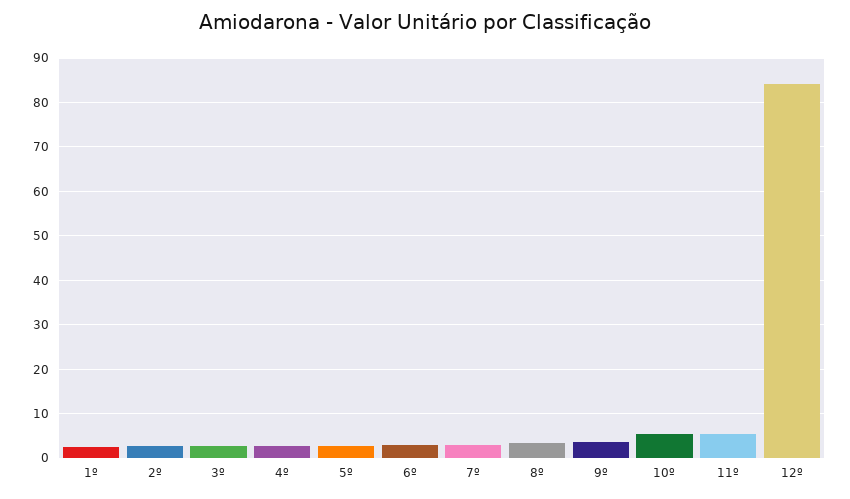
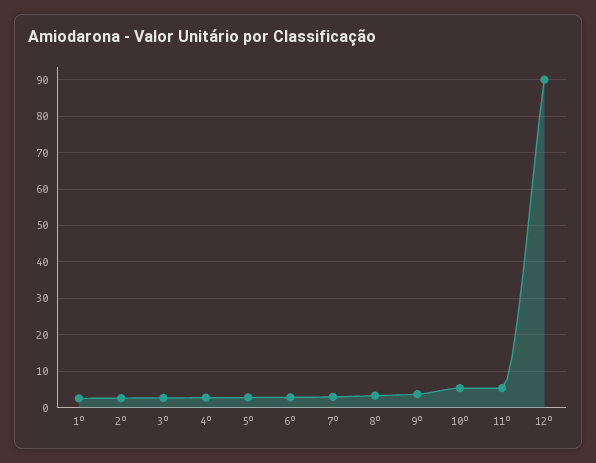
  {
    "1º": 2,
    "2º": 2,
    "3º": 2,
    "4º": 2,
    "5º": 2,
    "6º": 2,
    "7º": 2,
    "8º": 4,
    "9º": 4,
    "10º": 6,
    "11º": 6,
-   "12º": 84
+   "12º": 90
  }

